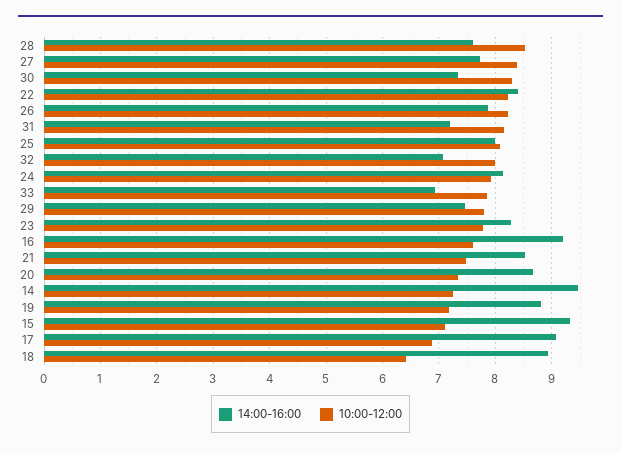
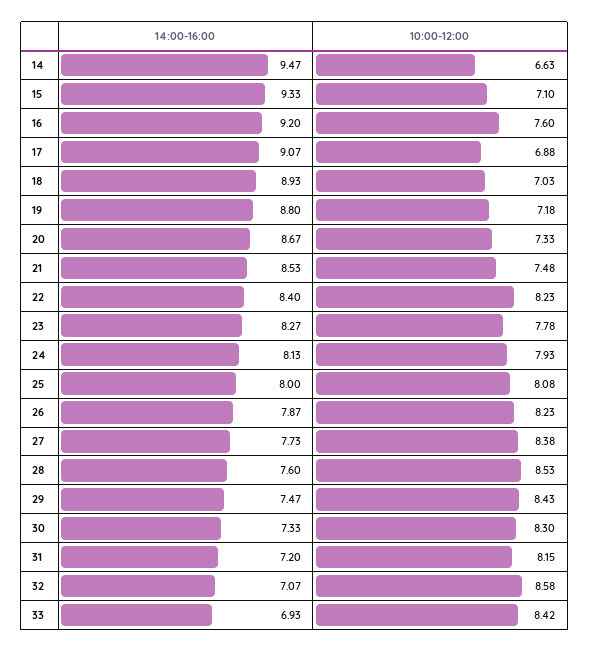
  {
    "14:00-16:00": {
      "28": 7.6,
      "27": 7.73,
      "30": 7.33,
      "22": 8.4,
      "26": 7.87,
      "31": 7.2,
      "25": 8,
      "32": 7.07,
      "24": 8.13,
      "33": 6.93,
      "29": 7.47,
      "23": 8.27,
      "16": 9.2,
      "21": 8.53,
      "20": 8.67,
      "14": 9.47,
      "19": 8.8,
      "15": 9.33,
      "17": 9.07,
      "18": 8.93
    },
    "10:00-12:00": {
      "28": 8.53,
      "27": 8.38,
      "30": 8.3,
      "22": 8.23,
      "26": 8.23,
      "31": 8.15,
      "25": 8.08,
-     "32": 8,
+     "32": 8.58,
      "24": 7.93,
-     "33": 7.8,
+     "33": 8.42,
-     "29": 7.8,
+     "29": 8.43,
      "23": 7.78,
      "16": 7.6,
      "21": 7.48,
      "20": 7.33,
-     "14": 7.2,
+     "14": 6.63,
      "19": 7.18,
      "15": 7.1,
      "17": 6.88,
-     "18": 6.4
+     "18": 7.03
    }
  }

